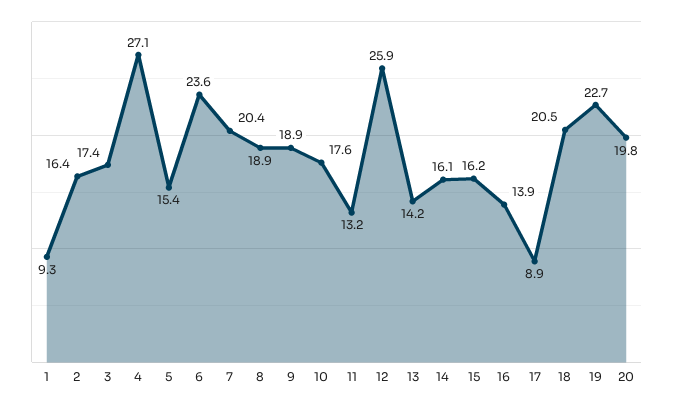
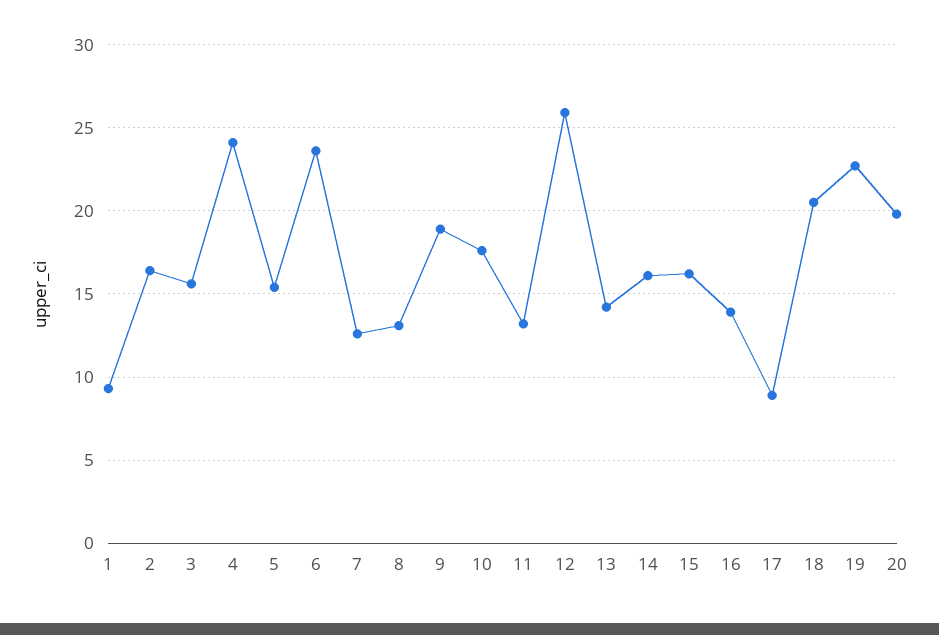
  {
    "1": 9.3,
    "2": 16.4,
-   "3": 17.4,
+   "3": 15.5,
-   "4": 27.1,
+   "4": 24,
    "5": 15.4,
    "6": 23.6,
-   "7": 20.4,
+   "7": 12.5,
-   "8": 18.9,
+   "8": 13,
    "9": 18.9,
    "10": 17.6,
    "11": 13.2,
    "12": 25.9,
    "13": 14.2,
    "14": 16.1,
    "15": 16.2,
    "16": 13.9,
    "17": 8.9,
    "18": 20.5,
    "19": 22.7,
    "20": 19.8
  }

